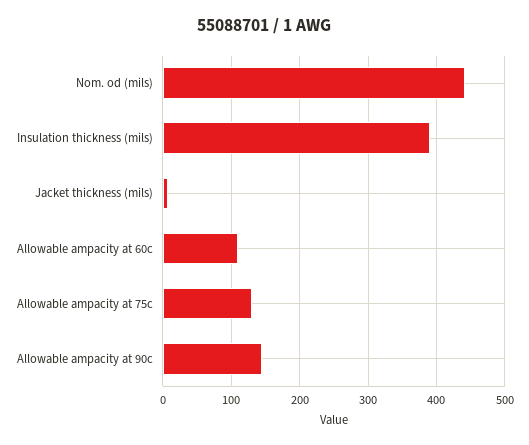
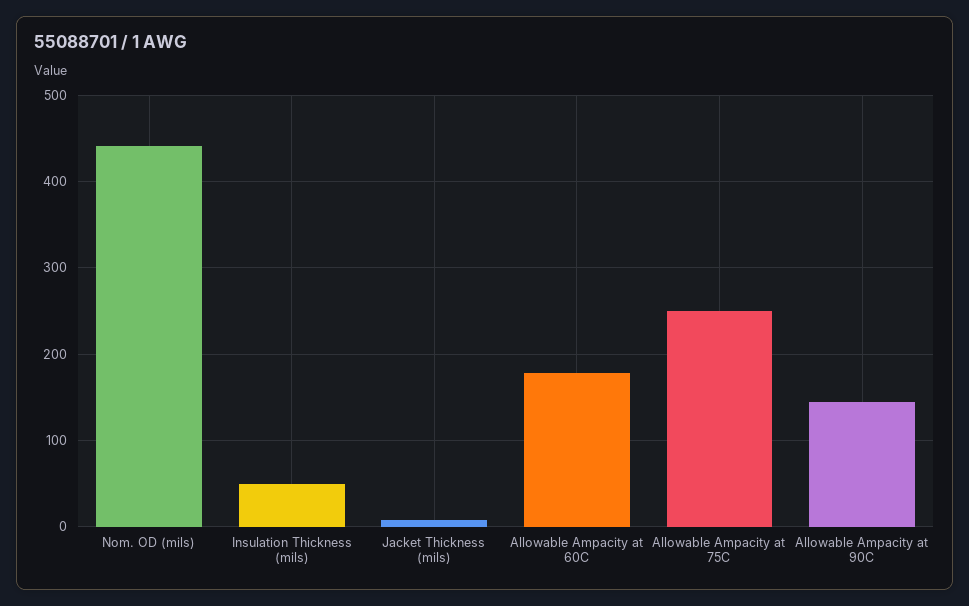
  {
    "Nom. od (mils)": 440,
-   "Insulation thickness (mils)": 390,
+   "Insulation thickness (mils)": 50,
    "Jacket thickness (mils)": 10,
-   "Allowable ampacity at 60c": 110,
+   "Allowable ampacity at 60c": 180,
-   "Allowable ampacity at 75c": 130,
+   "Allowable ampacity at 75c": 250,
    "Allowable ampacity at 90c": 150
  }

